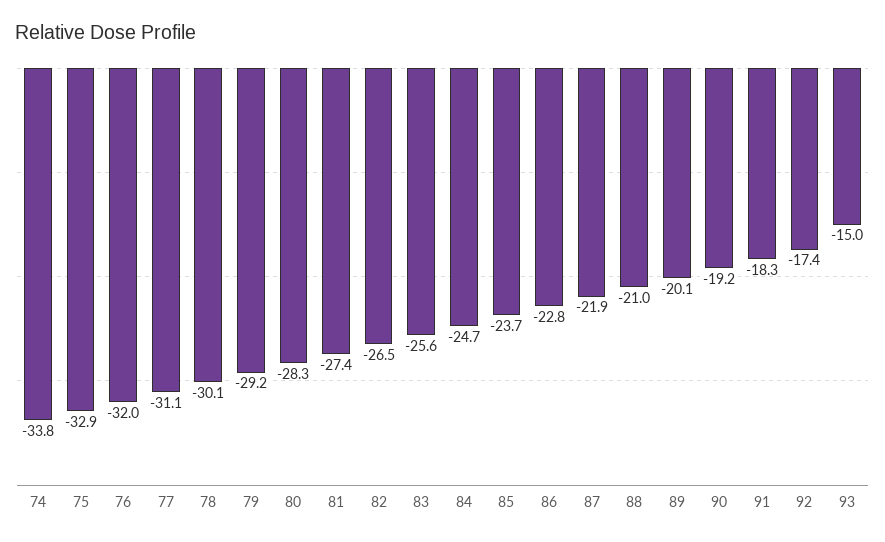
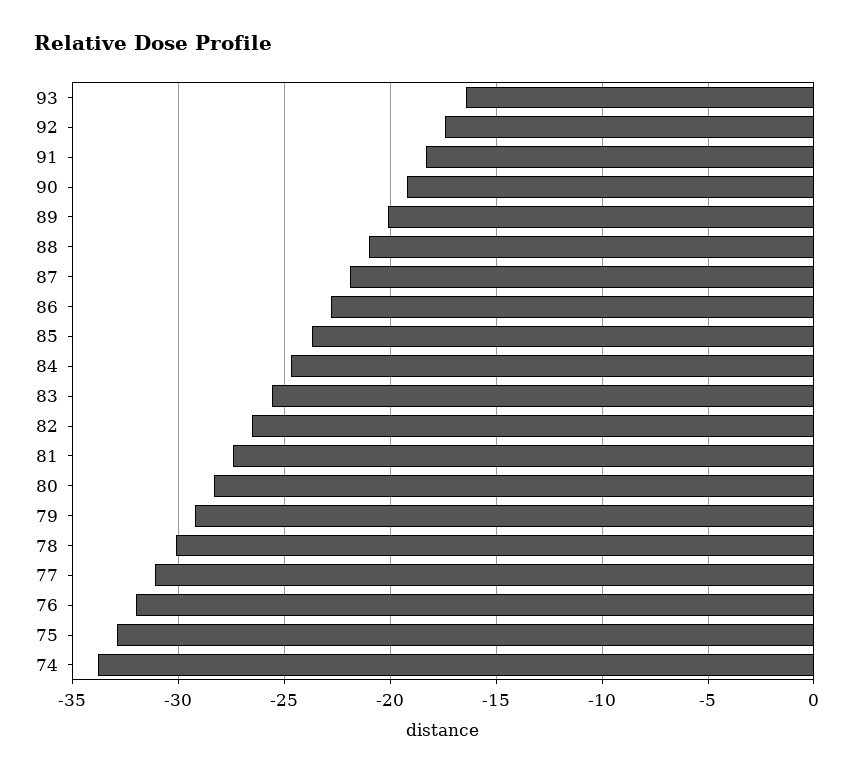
  {
    "74": -33.8,
    "75": -32.9,
    "76": -32,
    "77": -31.1,
    "78": -30.1,
    "79": -29.2,
    "80": -28.3,
    "81": -27.4,
    "82": -26.5,
    "83": -25.6,
    "84": -24.7,
    "85": -23.7,
    "86": -22.8,
    "87": -21.9,
    "88": -21,
    "89": -20.1,
    "90": -19.2,
    "91": -18.3,
    "92": -17.4,
-   "93": -15
+   "93": -16.5
  }

